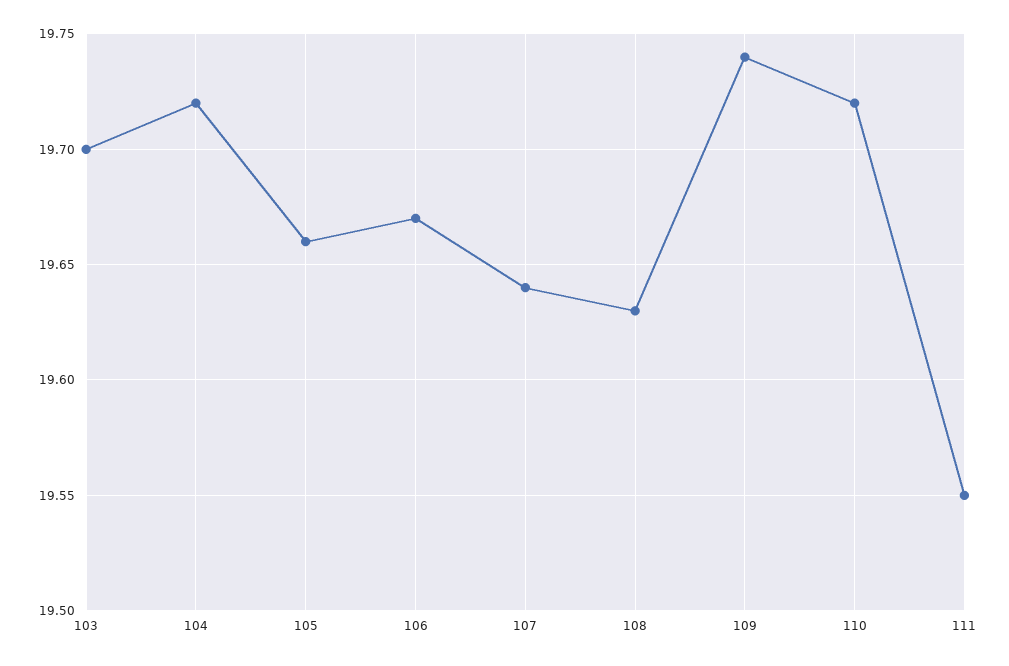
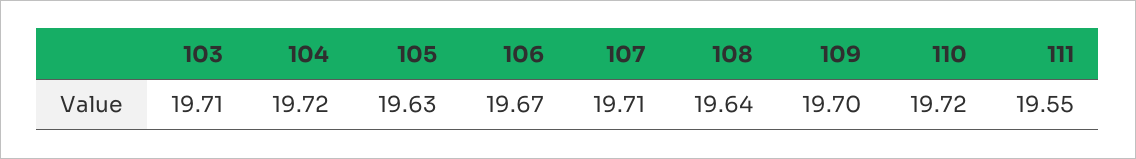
  {
-   "103": 19.7,
+   "103": 19.71,
    "104": 19.72,
-   "105": 19.66,
+   "105": 19.63,
    "106": 19.67,
-   "107": 19.64,
+   "107": 19.71,
-   "108": 19.63,
+   "108": 19.64,
-   "109": 19.74,
+   "109": 19.7,
    "110": 19.72,
    "111": 19.55
  }

